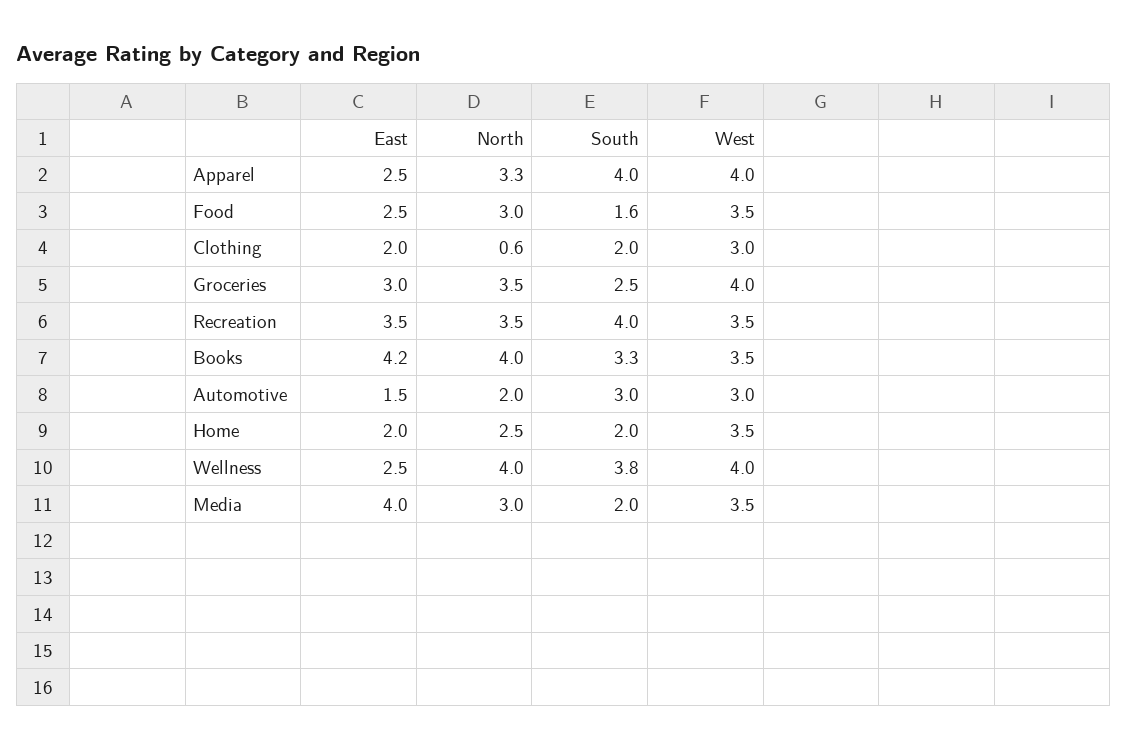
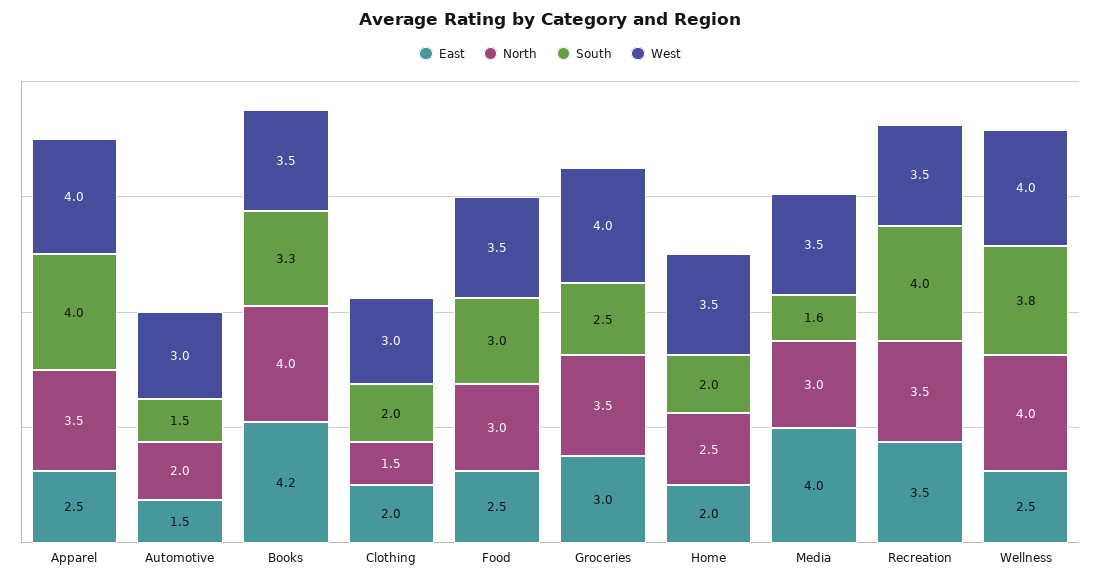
  {
    "East": {
      "Apparel": 2.5,
      "Food": 2.5,
      "Clothing": 2,
      "Groceries": 3,
      "Recreation": 3.5,
      "Books": 4.2,
      "Automotive": 1.5,
      "Home": 2,
      "Wellness": 2.5,
      "Media": 4
    },
    "North": {
-     "Apparel": 3.3,
+     "Apparel": 3.5,
      "Food": 3,
-     "Clothing": 0.6,
+     "Clothing": 1.5,
      "Groceries": 3.5,
      "Recreation": 3.5,
      "Books": 4,
      "Automotive": 2,
      "Home": 2.5,
      "Wellness": 4,
      "Media": 3
    },
    "South": {
      "Apparel": 4,
-     "Food": 1.6,
+     "Food": 3,
      "Clothing": 2,
      "Groceries": 2.5,
      "Recreation": 4,
      "Books": 3.3,
-     "Automotive": 3,
+     "Automotive": 1.5,
      "Home": 2,
      "Wellness": 3.8,
-     "Media": 2
+     "Media": 1.6
    },
    "West": {
      "Apparel": 4,
      "Food": 3.5,
      "Clothing": 3,
      "Groceries": 4,
      "Recreation": 3.5,
      "Books": 3.5,
      "Automotive": 3,
      "Home": 3.5,
      "Wellness": 4,
      "Media": 3.5
    }
  }

